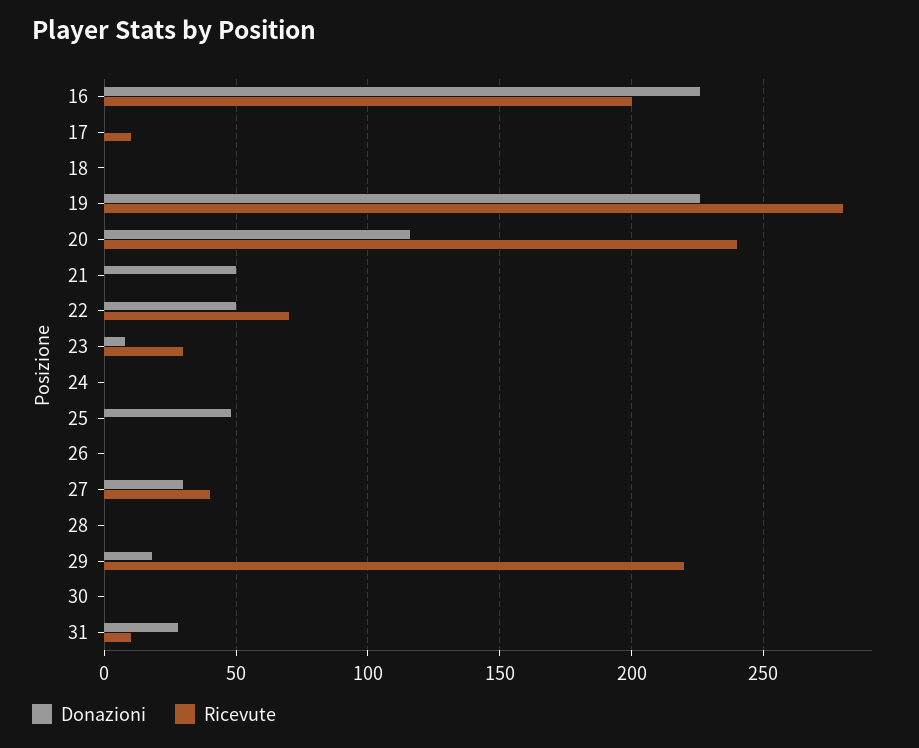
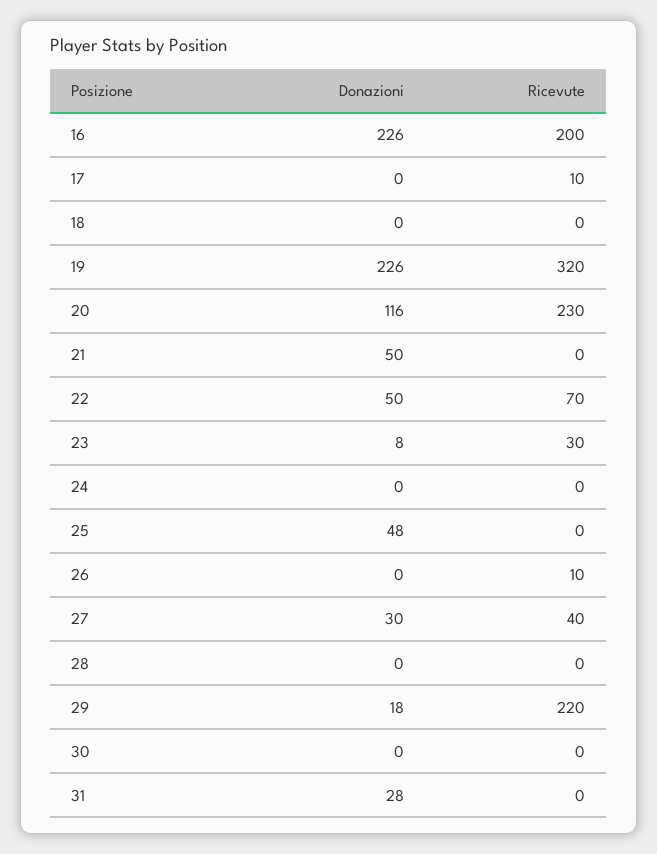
  {
    "Donazioni": {
      "16": 226,
      "17": 0,
      "18": 0,
      "19": 226,
      "20": 116,
      "21": 50,
      "22": 50,
      "23": 8,
      "24": 0,
      "25": 48,
      "26": 0,
      "27": 30,
      "28": 0,
      "29": 18,
      "30": 0,
      "31": 28
    },
    "Ricevute": {
      "16": 200,
      "17": 10,
      "18": 0,
-     "19": 280,
+     "19": 320,
-     "20": 240,
+     "20": 230,
      "21": 0,
      "22": 70,
      "23": 30,
      "24": 0,
      "25": 0,
-     "26": 0,
+     "26": 10,
      "27": 40,
      "28": 0,
      "29": 220,
      "30": 0,
-     "31": 10
+     "31": 0
    }
  }

